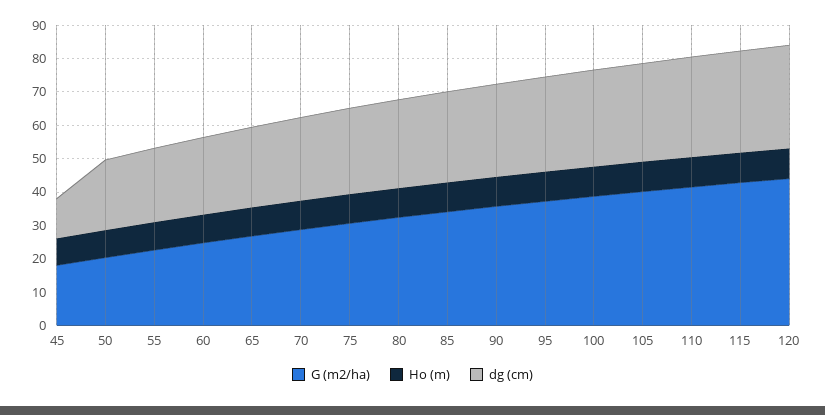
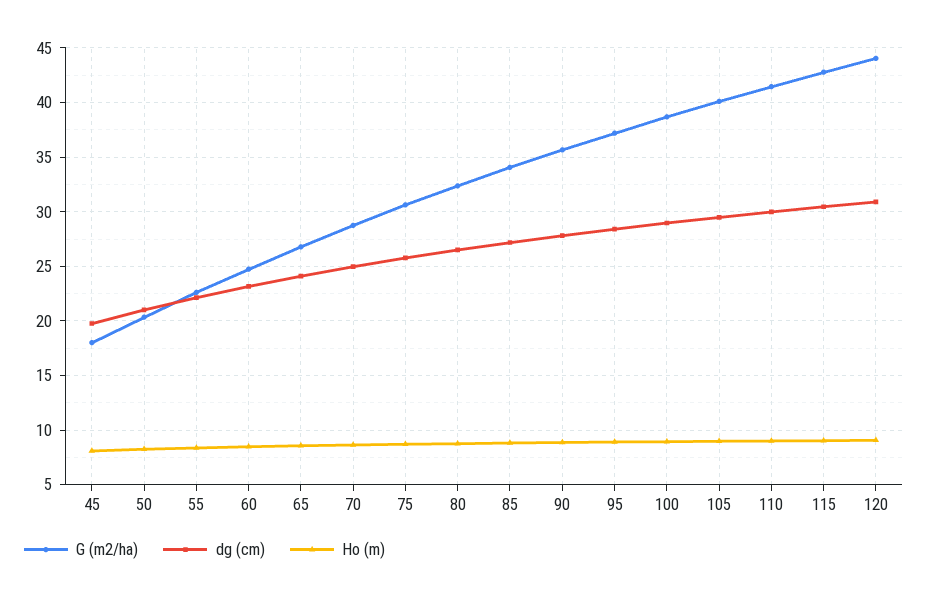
  {
    "G (m2/ha)": {
      "45": 18,
      "50": 20,
      "55": 23,
      "60": 25,
      "65": 27,
      "70": 29,
      "75": 31,
      "80": 32,
      "85": 34,
      "90": 36,
      "95": 37,
      "100": 39,
      "105": 40,
      "110": 41,
      "115": 43,
      "120": 44
    },
    "Ho (m)": {
      "45": 8,
      "50": 8,
      "55": 8,
      "60": 8,
      "65": 9,
      "70": 9,
      "75": 9,
      "80": 9,
      "85": 9,
      "90": 9,
      "95": 9,
      "100": 9,
      "105": 9,
      "110": 9,
      "115": 9,
      "120": 9
    },
    "dg (cm)": {
-     "45": 12.5,
+     "45": 20,
      "50": 21,
      "55": 22,
      "60": 23,
      "65": 24,
      "70": 25,
      "75": 26,
      "80": 27,
      "85": 27,
      "90": 28,
      "95": 28,
      "100": 29,
      "105": 29,
      "110": 30,
      "115": 30,
      "120": 31
    }
  }

